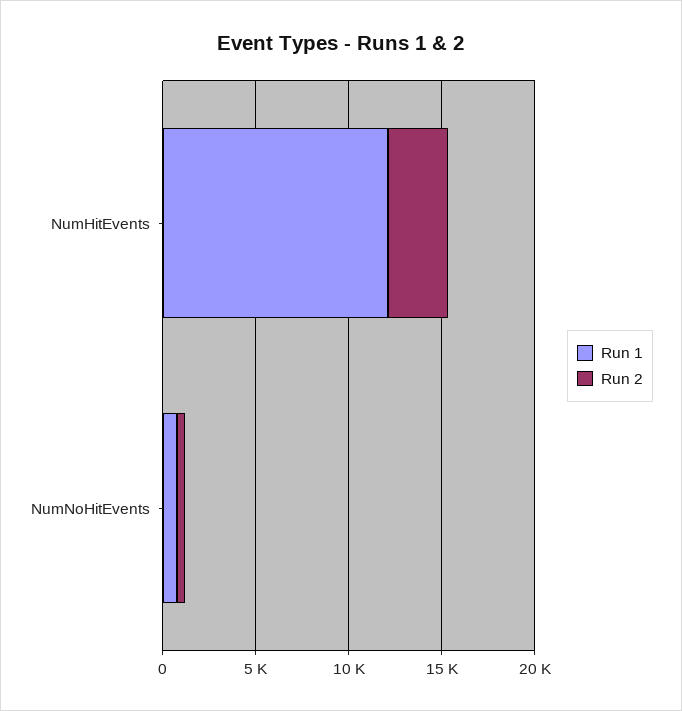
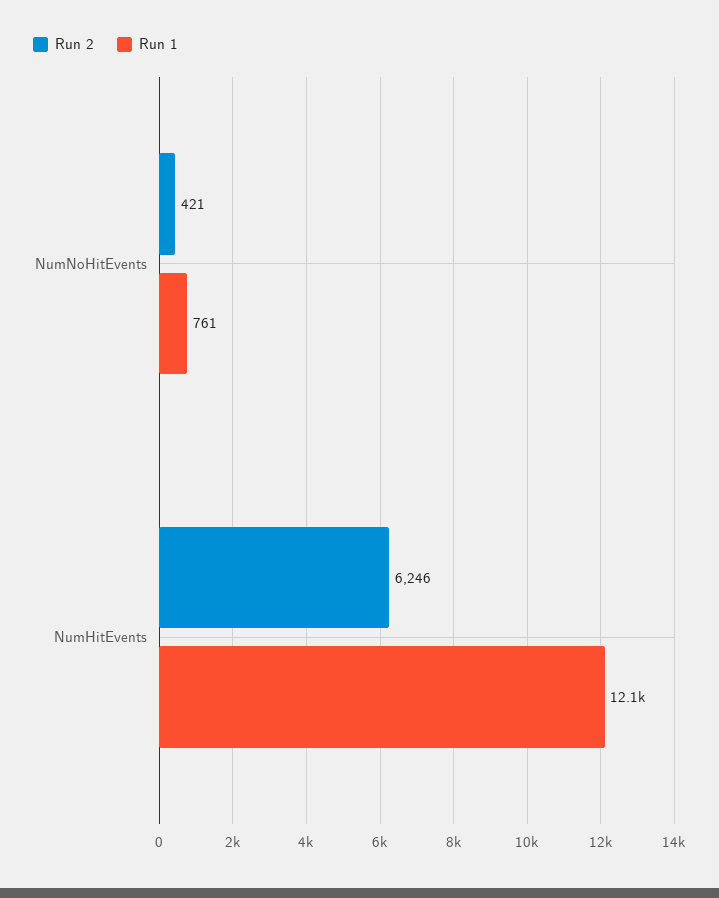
  {
    "Run 1": {
      "NumHitEvents": 12100,
      "NumNoHitEvents": 761
    },
    "Run 2": {
-     "NumHitEvents": 3000,
+     "NumHitEvents": 6246,
      "NumNoHitEvents": 421
    }
  }

